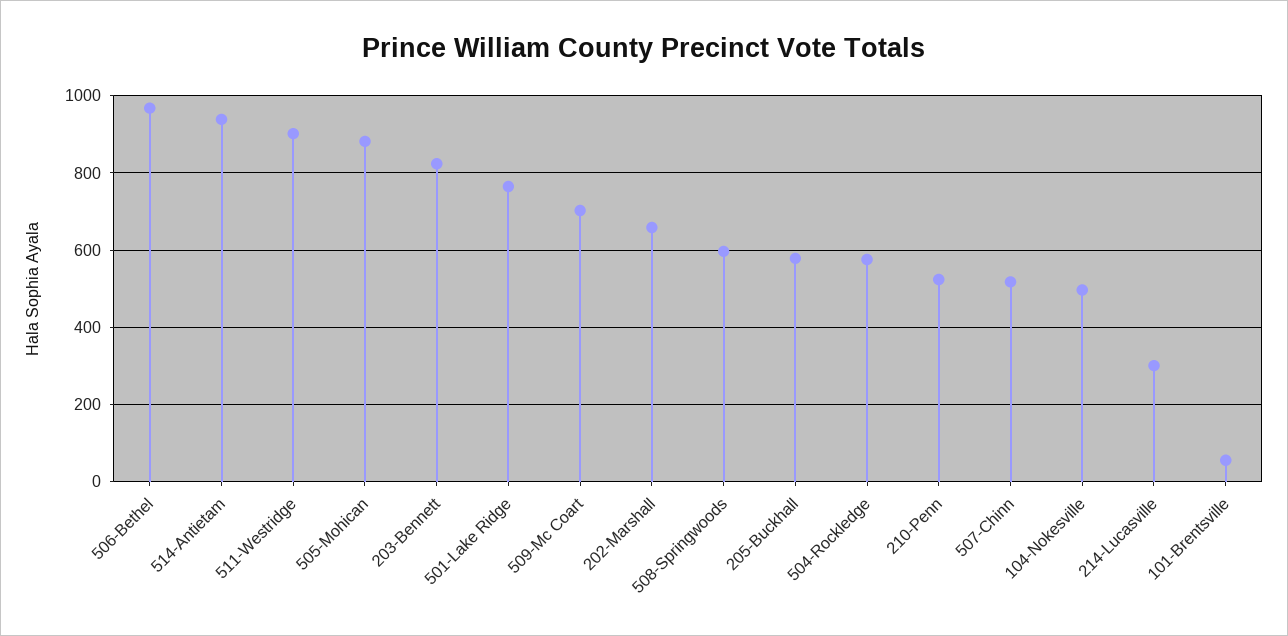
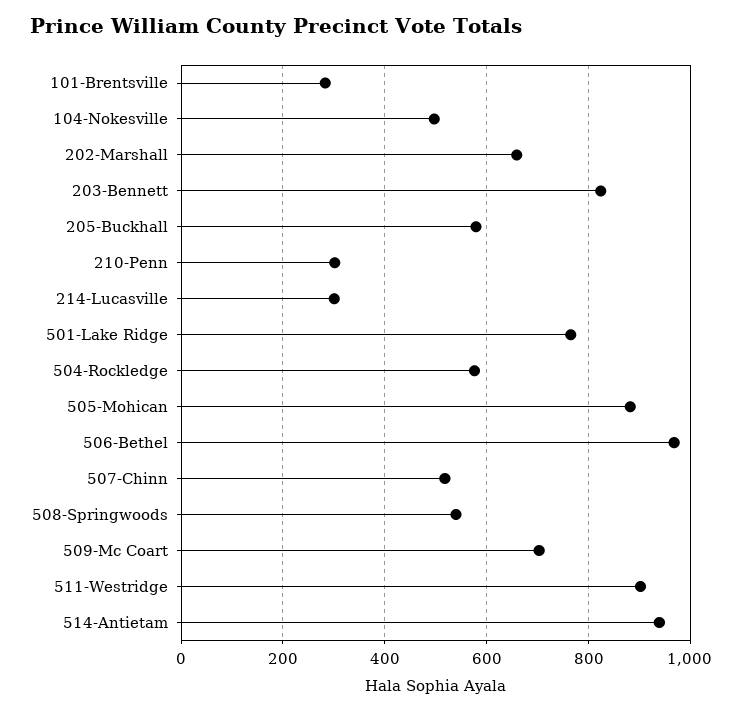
  {
    "506-Bethel": 960,
    "514-Antietam": 940,
    "511-Westridge": 900,
    "505-Mohican": 880,
    "203-Bennett": 820,
    "501-Lake Ridge": 760,
    "509-Mc Coart": 700,
    "202-Marshall": 660,
-   "508-Springwoods": 600,
+   "508-Springwoods": 540,
    "205-Buckhall": 580,
    "504-Rockledge": 580,
-   "210-Penn": 520,
+   "210-Penn": 300,
    "507-Chinn": 520,
    "104-Nokesville": 500,
    "214-Lucasville": 300,
-   "101-Brentsville": 60
+   "101-Brentsville": 280
  }

